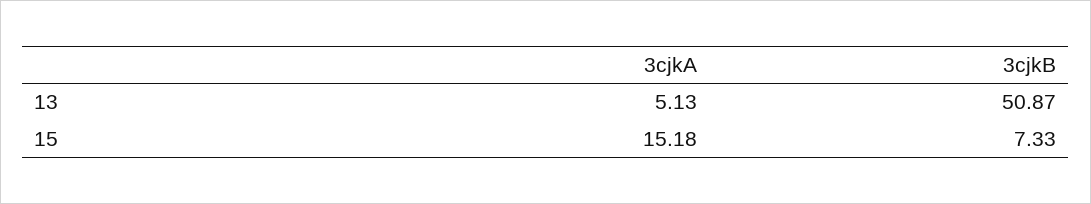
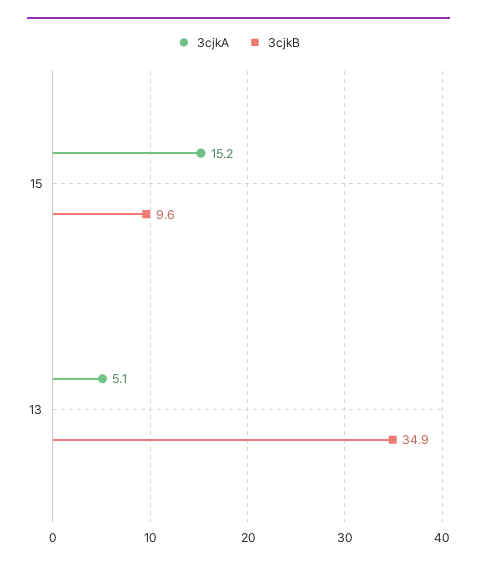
  {
    "3cjkA": {
      "13": 5.13,
      "15": 15.18
    },
    "3cjkB": {
-     "13": 50.87,
+     "13": 34.9,
-     "15": 7.33
+     "15": 9.6
    }
  }

